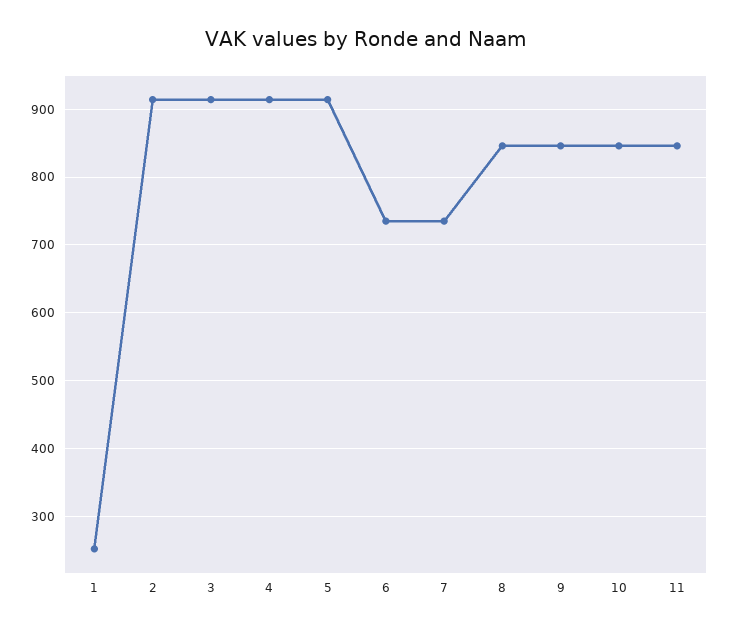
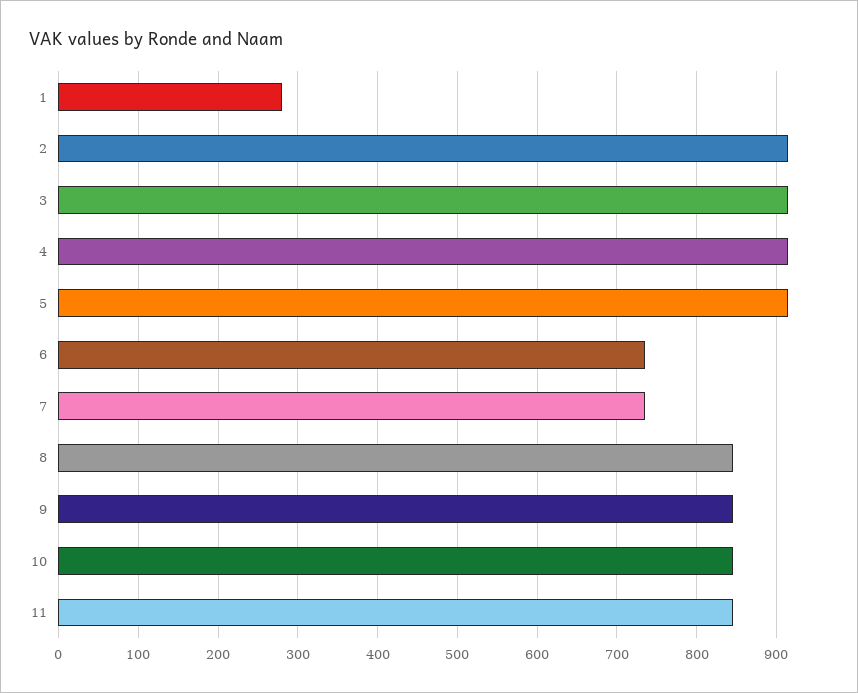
  {
-   "1": 250,
+   "1": 280,
    "2": 910,
    "3": 910,
    "4": 910,
    "5": 910,
    "6": 740,
    "7": 740,
    "8": 850,
    "9": 850,
    "10": 850,
    "11": 850
  }

